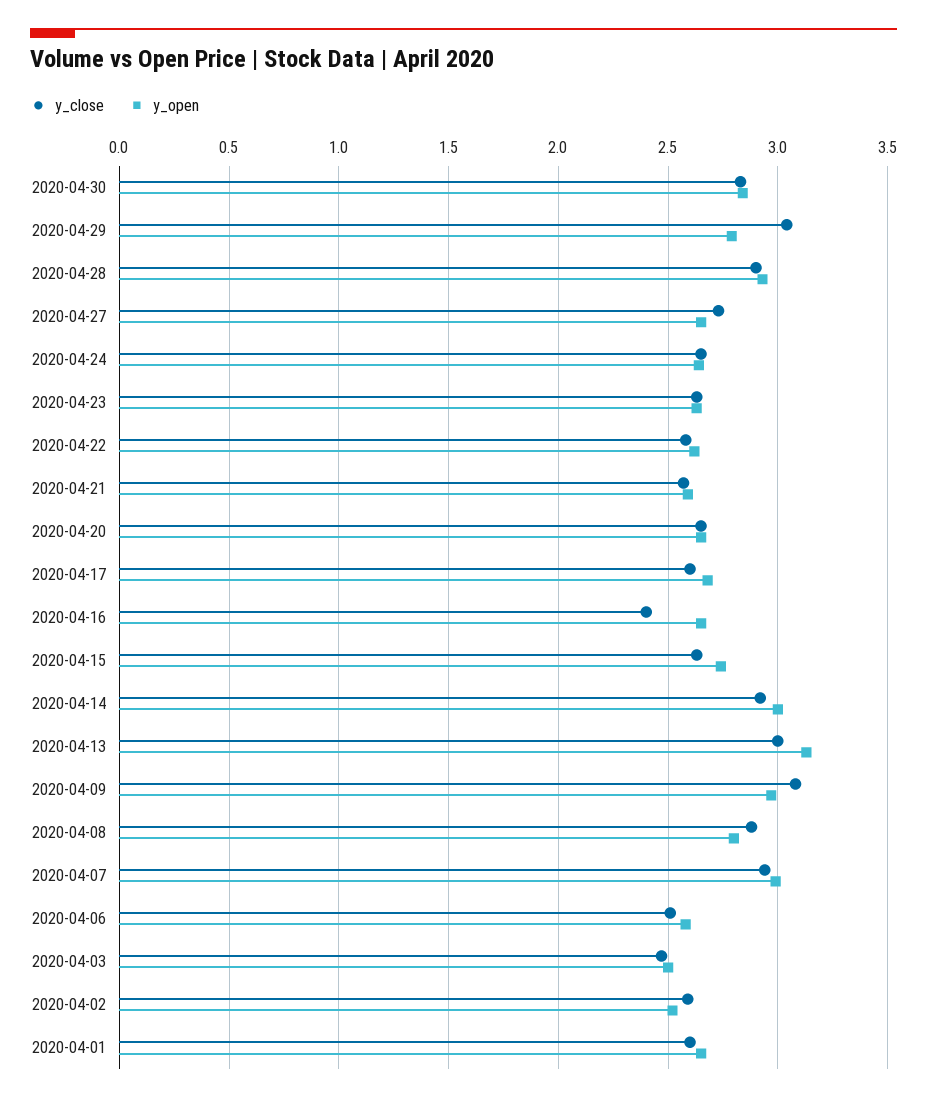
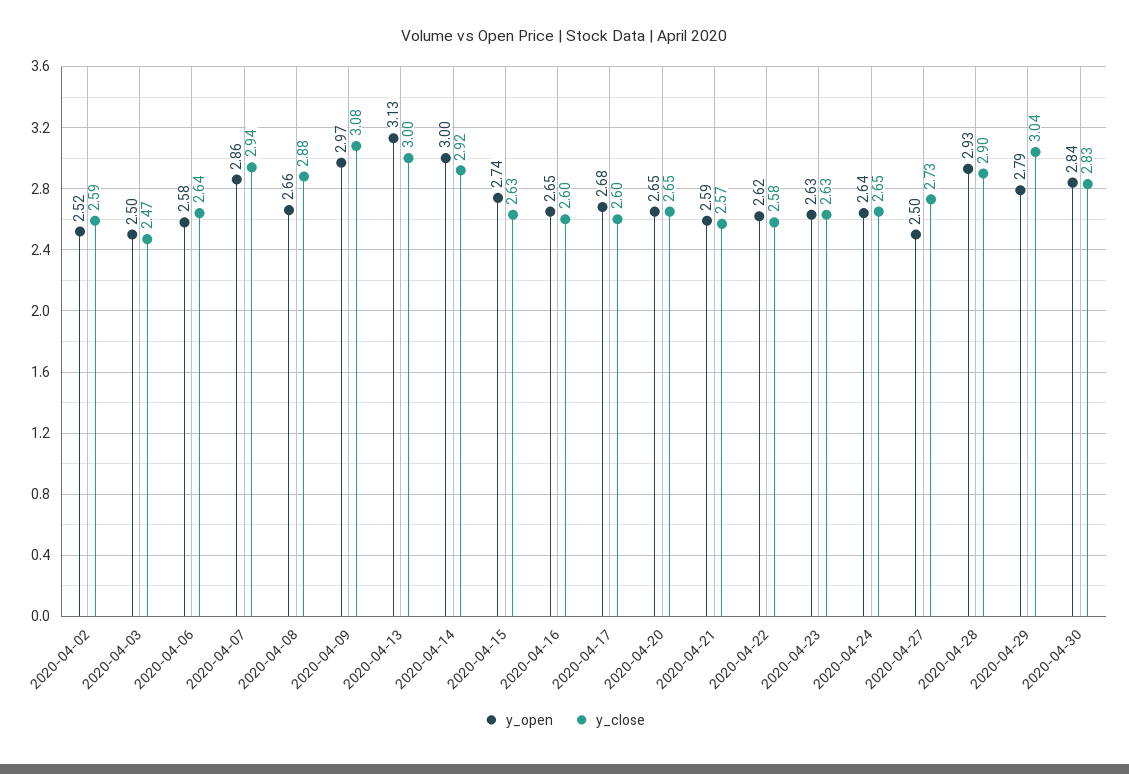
  {
    "y_close": {
      "2020-04-30": 2.83,
      "2020-04-29": 3.04,
      "2020-04-28": 2.9,
      "2020-04-27": 2.73,
      "2020-04-24": 2.65,
      "2020-04-23": 2.63,
      "2020-04-22": 2.58,
      "2020-04-21": 2.57,
      "2020-04-20": 2.65,
      "2020-04-17": 2.6,
-     "2020-04-16": 2.4,
+     "2020-04-16": 2.6,
      "2020-04-15": 2.63,
      "2020-04-14": 2.92,
      "2020-04-13": 3,
      "2020-04-09": 3.08,
      "2020-04-08": 2.88,
      "2020-04-07": 2.94,
-     "2020-04-06": 2.5,
+     "2020-04-06": 2.64,
      "2020-04-03": 2.47,
-     "2020-04-02": 2.59,
+     "2020-04-02": 2.59
-     "2020-04-01": 2.6
    },
    "y_open": {
      "2020-04-30": 2.84,
      "2020-04-29": 2.79,
      "2020-04-28": 2.93,
-     "2020-04-27": 2.65,
+     "2020-04-27": 2.5,
      "2020-04-24": 2.64,
      "2020-04-23": 2.63,
      "2020-04-22": 2.62,
      "2020-04-21": 2.59,
      "2020-04-20": 2.65,
      "2020-04-17": 2.68,
      "2020-04-16": 2.65,
      "2020-04-15": 2.74,
      "2020-04-14": 3,
      "2020-04-13": 3.13,
      "2020-04-09": 2.97,
-     "2020-04-08": 2.8,
+     "2020-04-08": 2.66,
-     "2020-04-07": 3,
+     "2020-04-07": 2.86,
      "2020-04-06": 2.58,
      "2020-04-03": 2.5,
-     "2020-04-02": 2.52,
+     "2020-04-02": 2.52
-     "2020-04-01": 2.65
    }
  }

